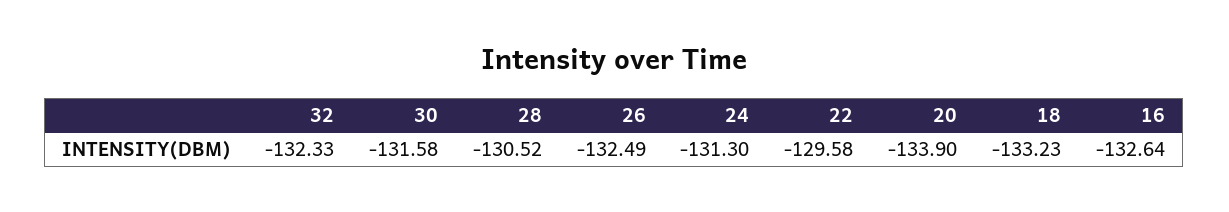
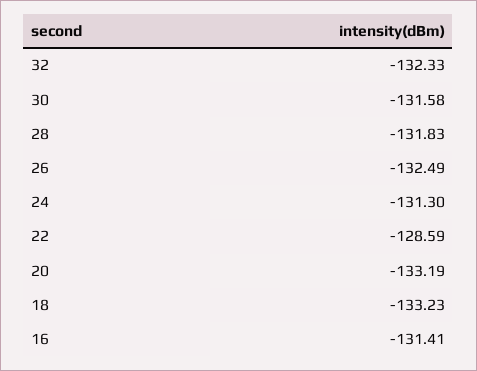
  {
    "32": -132.33,
    "30": -131.58,
-   "28": -130.52,
+   "28": -131.83,
    "26": -132.49,
    "24": -131.3,
-   "22": -129.58,
+   "22": -128.59,
-   "20": -133.9,
+   "20": -133.19,
    "18": -133.23,
-   "16": -132.64
+   "16": -131.41
  }

